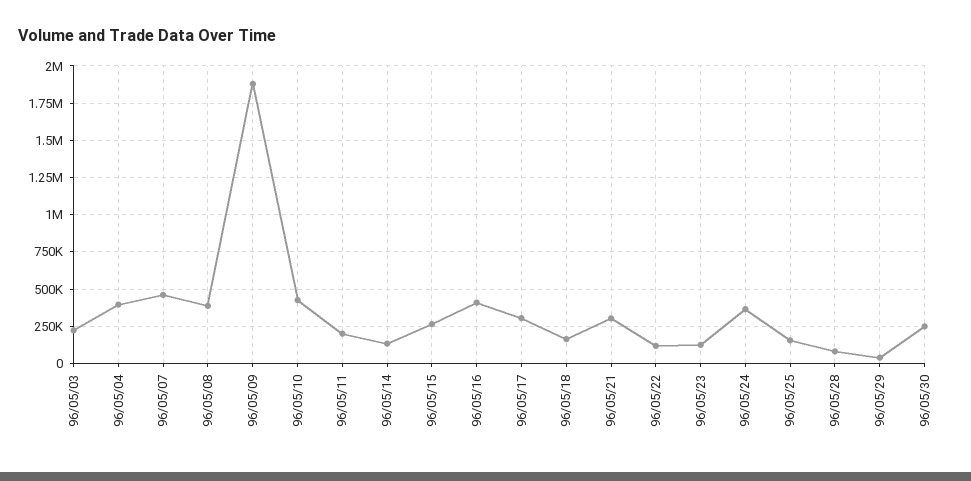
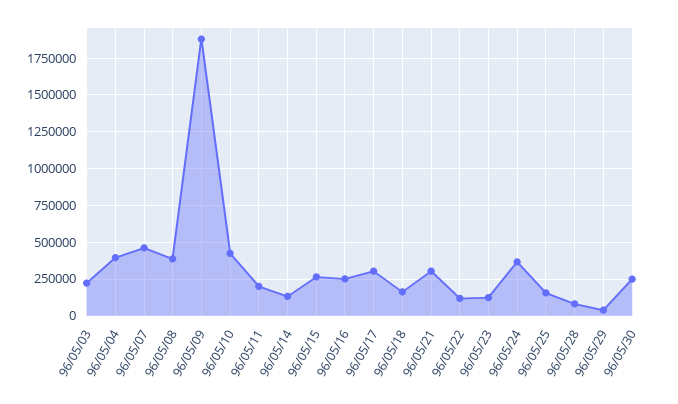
  {
    "96/05/03": 200000,
    "96/05/04": 400000,
    "96/05/07": 450000,
    "96/05/08": 400000,
    "96/05/09": 1900000,
    "96/05/10": 400000,
    "96/05/11": 200000,
    "96/05/14": 150000,
    "96/05/15": 250000,
-   "96/05/16": 400000,
+   "96/05/16": 250000,
    "96/05/17": 300000,
    "96/05/18": 150000,
    "96/05/21": 300000,
    "96/05/22": 100000,
    "96/05/23": 100000,
    "96/05/24": 350000,
    "96/05/25": 150000,
    "96/05/28": 100000,
    "96/05/29": 50000,
    "96/05/30": 250000
  }

